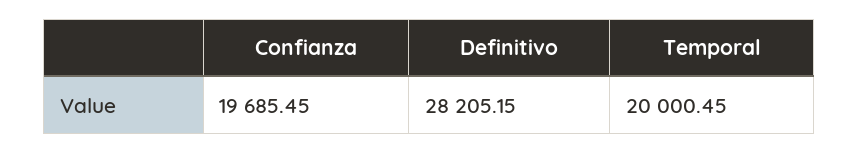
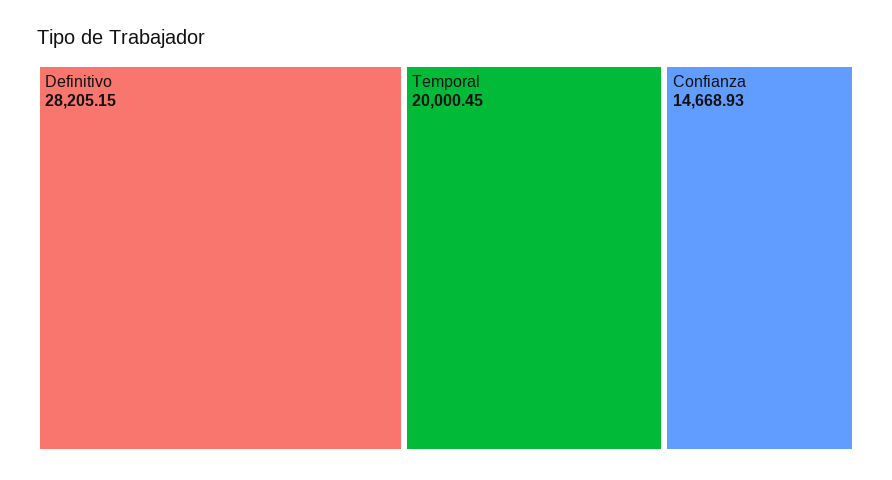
  {
-   "Confianza": 19685.45,
+   "Confianza": 14668.93,
    "Definitivo": 28205.15,
    "Temporal": 20000.45
  }

